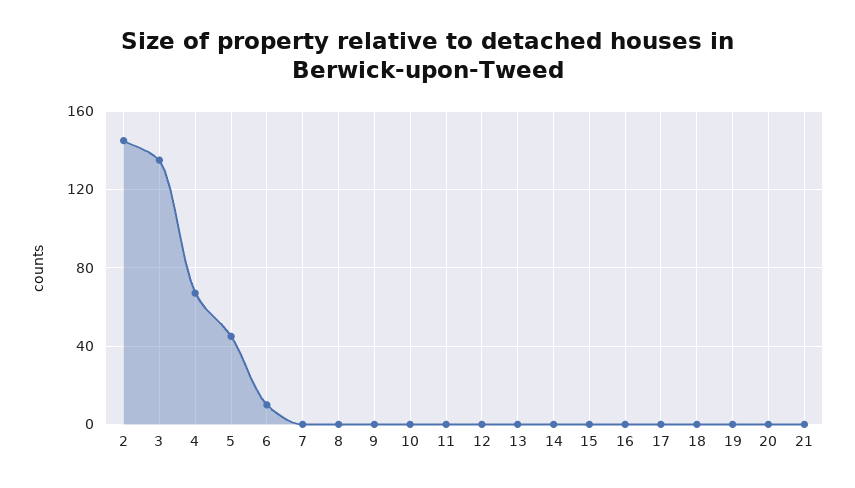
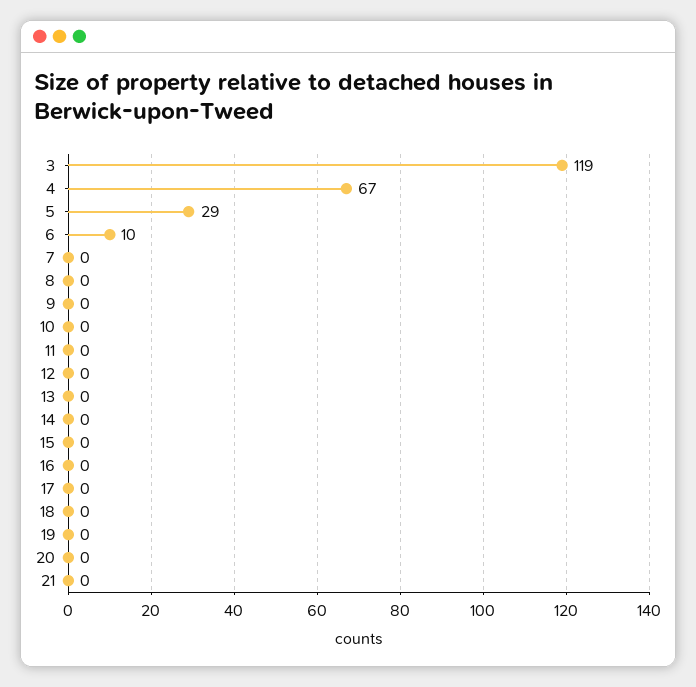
  {
-   "2": 145,
-   "3": 135,
+   "3": 119,
    "4": 67,
-   "5": 45,
+   "5": 29,
    "6": 10,
    "7": 0,
    "8": 0,
    "9": 0,
    "10": 0,
    "11": 0,
    "12": 0,
    "13": 0,
    "14": 0,
    "15": 0,
    "16": 0,
    "17": 0,
    "18": 0,
    "19": 0,
    "20": 0,
    "21": 0
  }

